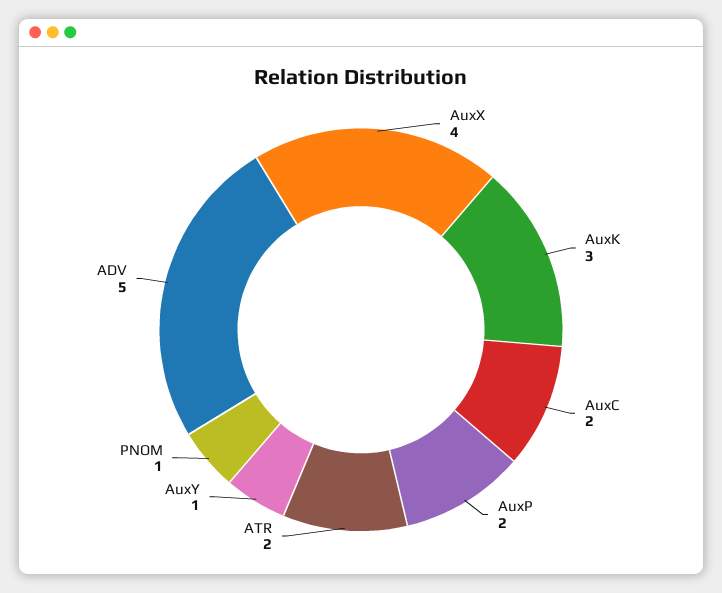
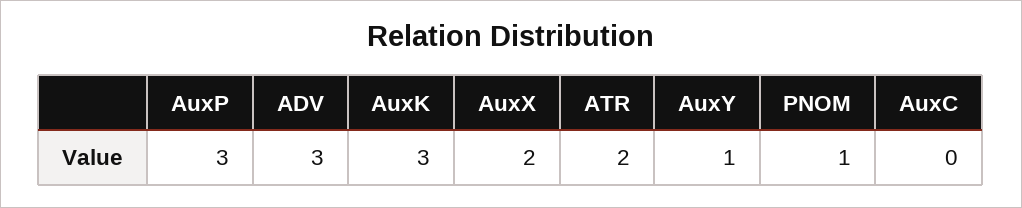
  {
-   "AuxX": 4,
+   "AuxX": 2,
    "AuxK": 3,
-   "AuxC": 2,
+   "AuxC": 0,
-   "AuxP": 2,
+   "AuxP": 3,
    "ATR": 2,
    "AuxY": 1,
    "PNOM": 1,
-   "ADV": 5
+   "ADV": 3
  }

